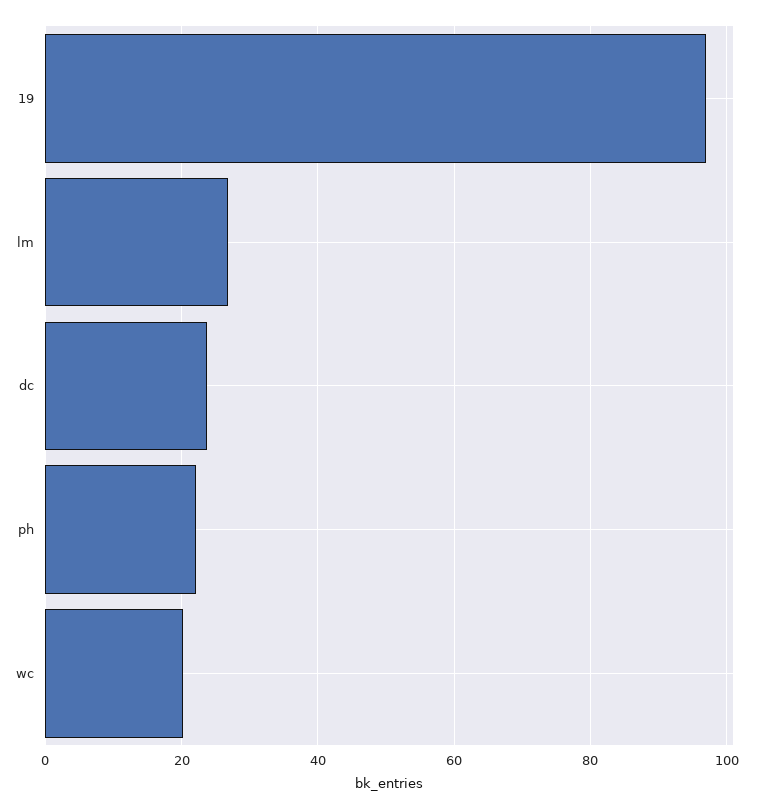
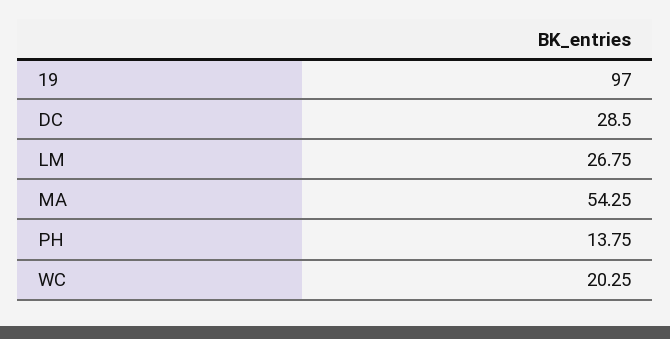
  {
    "19": 97,
    "lm": 26.75,
-   "dc": 24,
+   "dc": 28.5,
-   "ph": 22,
+   "ph": 13.75,
-   "wc": 20.25
+   "wc": 20.25,
+   "MA": 54.25
  }

